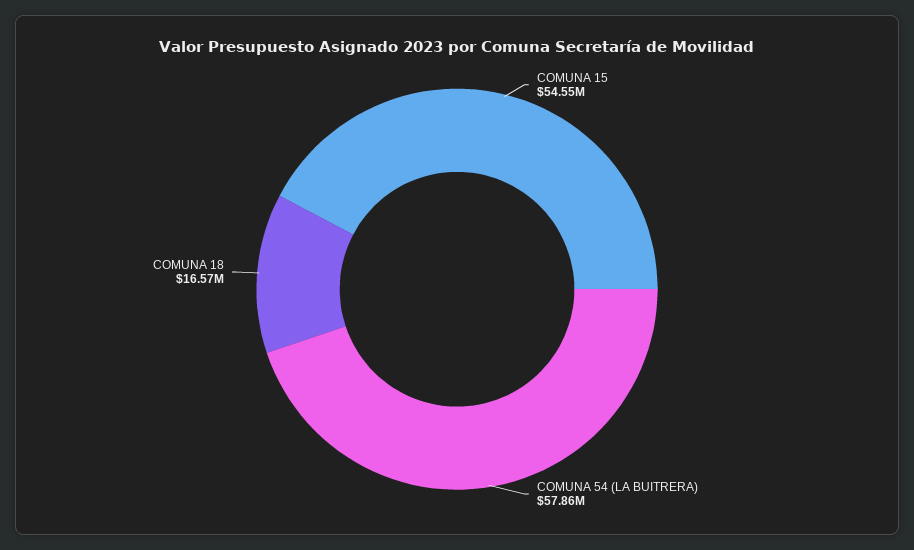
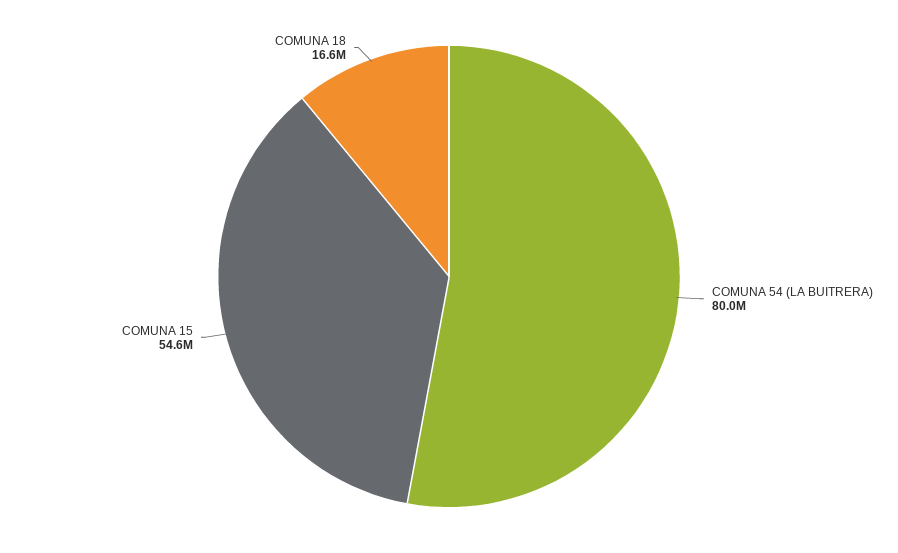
  {
    "COMUNA 15": 54550000,
-   "COMUNA 54 (LA BUITRERA)": 57860000,
+   "COMUNA 54 (LA BUITRERA)": 80000000,
    "COMUNA 18": 16570000
  }

